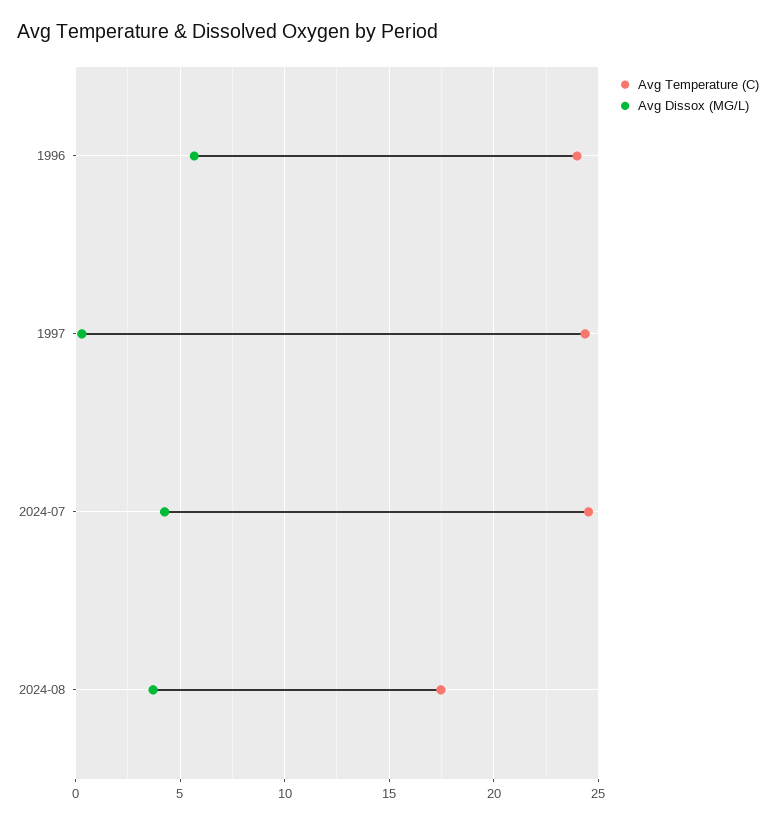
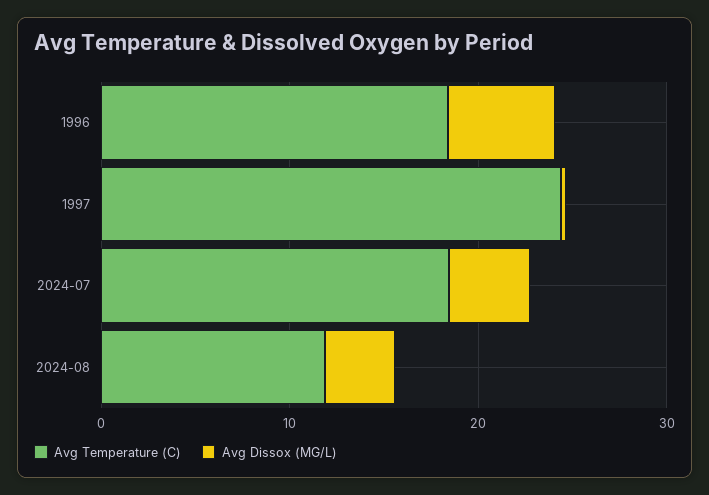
  {
    "Avg Temperature (C)": {
-     "1996": 24,
+     "1996": 18,
      "1997": 24.5,
-     "2024-07": 24.5,
+     "2024-07": 18,
-     "2024-08": 17.5
+     "2024-08": 12
    },
    "Avg Dissox (MG/L)": {
      "1996": 5.5,
      "1997": 0.5,
      "2024-07": 4.5,
      "2024-08": 3.5
    }
  }

